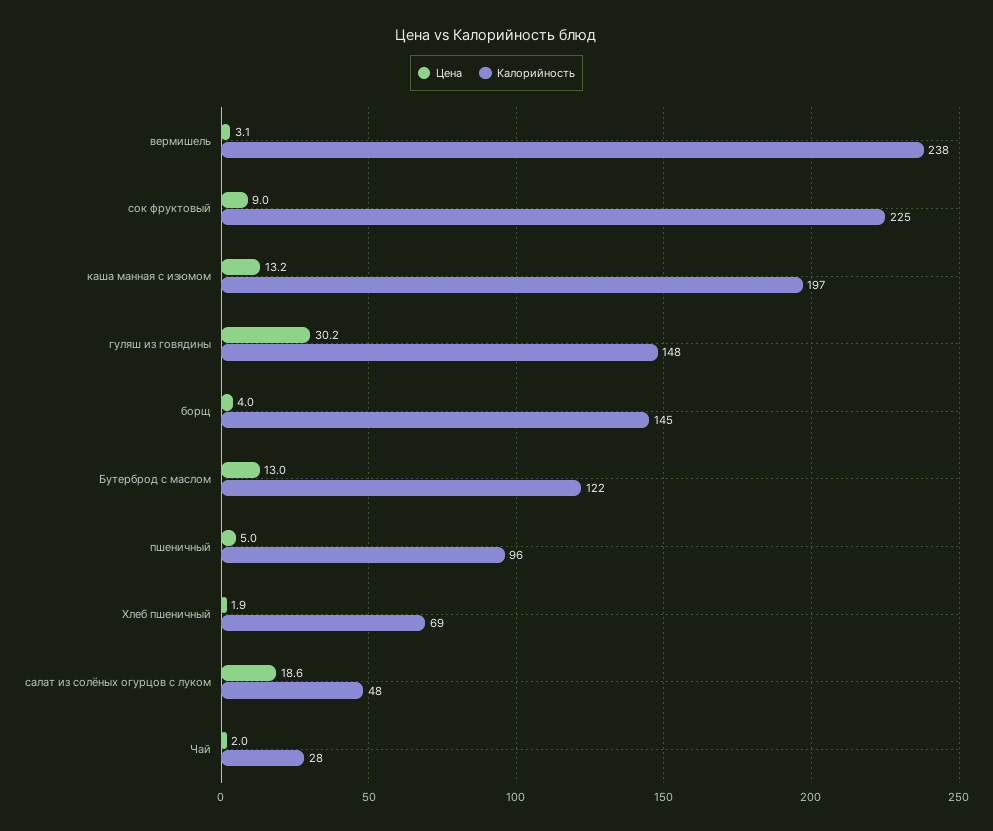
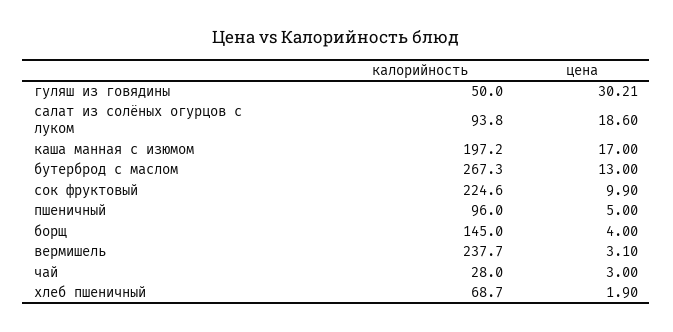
  {
    "Цена": {
      "вермишель": 3.1,
-     "сок фруктовый": 9,
+     "сок фруктовый": 9.9,
-     "каша манная с изюмом": 13.2,
+     "каша манная с изюмом": 17,
      "гуляш из говядины": 30.21,
      "борщ": 4,
      "Бутерброд с маслом": 13,
      "пшеничный": 5,
      "Хлеб пшеничный": 1.9,
      "салат из солёных огурцов с луком": 18.6,
-     "Чай": 2
+     "Чай": 3
    },
    "Калорийность": {
      "вермишель": 237.7,
      "сок фруктовый": 224.6,
      "каша манная с изюмом": 197.2,
-     "гуляш из говядины": 148,
+     "гуляш из говядины": 50,
      "борщ": 145,
-     "Бутерброд с маслом": 122,
+     "Бутерброд с маслом": 267.3,
      "пшеничный": 96,
      "Хлеб пшеничный": 68.7,
-     "салат из солёных огурцов с луком": 48,
+     "салат из солёных огурцов с луком": 93.8,
      "Чай": 28
    }
  }

